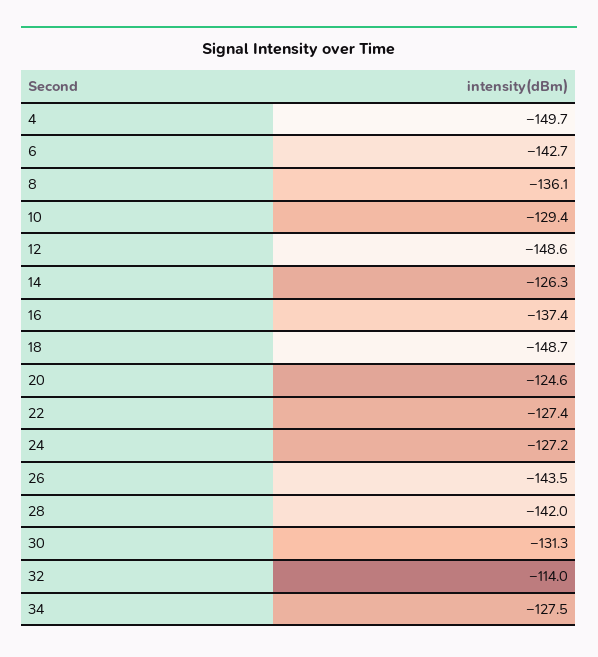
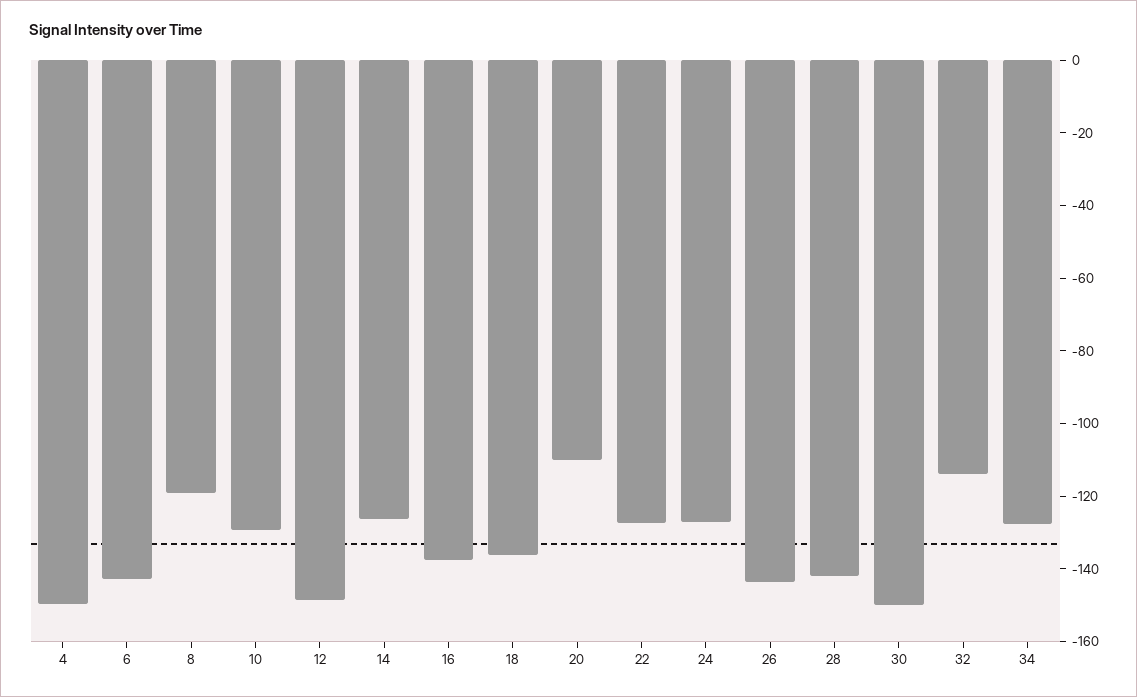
  {
    "4": -149.7,
    "6": -142.7,
-   "8": -136.1,
+   "8": -120,
    "10": -129.4,
    "12": -148.6,
    "14": -126.3,
    "16": -137.4,
-   "18": -148.7,
+   "18": -135,
-   "20": -124.6,
+   "20": -110,
    "22": -127.4,
    "24": -127.2,
    "26": -143.5,
    "28": -142,
-   "30": -131.3,
+   "30": -150,
    "32": -114,
    "34": -127.5
  }

